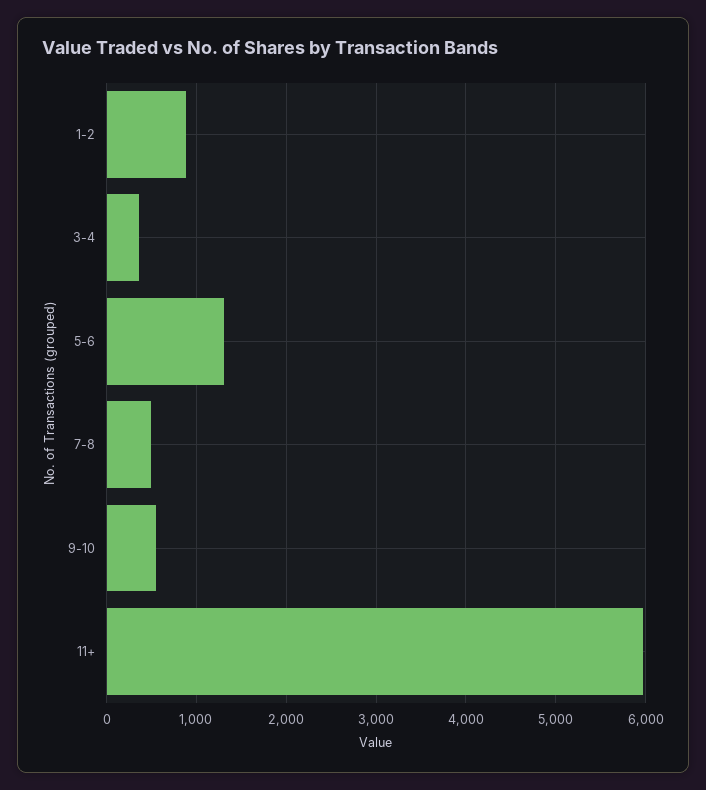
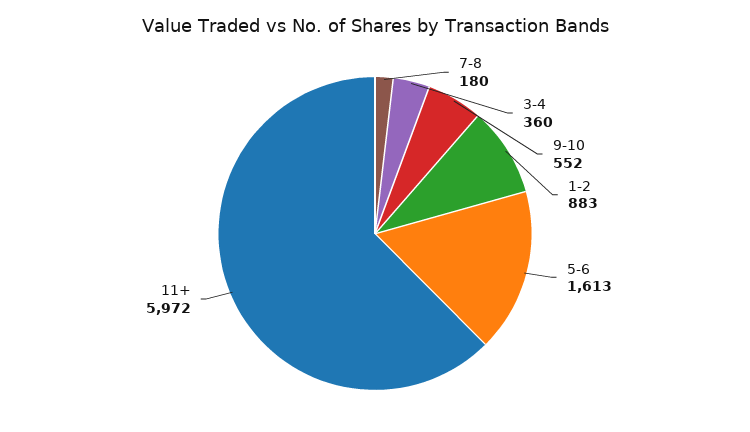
  {
    "1-2": 883,
    "3-4": 360,
-   "5-6": 1300,
+   "5-6": 1613,
-   "7-8": 500,
+   "7-8": 180,
    "9-10": 552,
    "11+": 5972
  }

